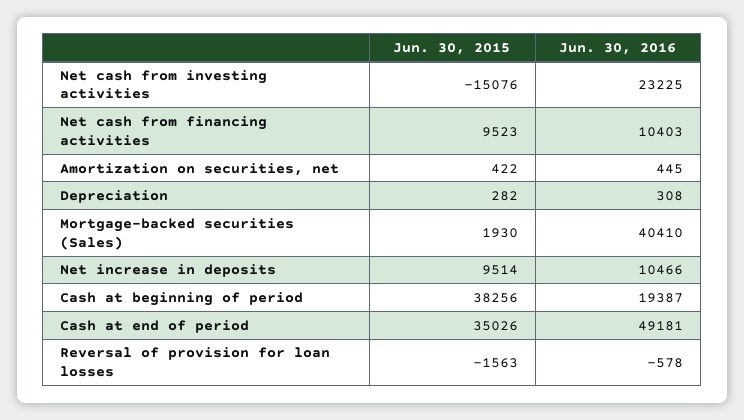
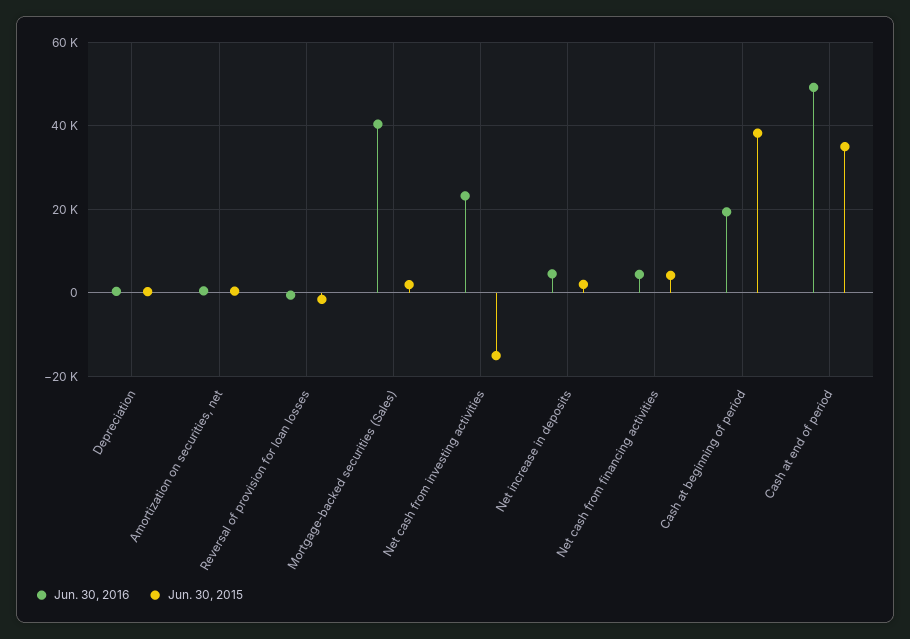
  {
    "Jun. 30, 2015": {
      "Net cash from investing activities": -15076,
-     "Net cash from financing activities": 9523,
+     "Net cash from financing activities": 4000,
      "Amortization on securities, net": 422,
      "Depreciation": 282,
      "Mortgage-backed securities (Sales)": 1930,
-     "Net increase in deposits": 9514,
+     "Net increase in deposits": 2000,
      "Cash at beginning of period": 38256,
      "Cash at end of period": 35026,
      "Reversal of provision for loan losses": -1563
    },
    "Jun. 30, 2016": {
      "Net cash from investing activities": 23225,
-     "Net cash from financing activities": 10403,
+     "Net cash from financing activities": 4000,
      "Amortization on securities, net": 445,
      "Depreciation": 308,
      "Mortgage-backed securities (Sales)": 40410,
-     "Net increase in deposits": 10466,
+     "Net increase in deposits": 4000,
      "Cash at beginning of period": 19387,
      "Cash at end of period": 49181,
      "Reversal of provision for loan losses": -578
    }
  }

